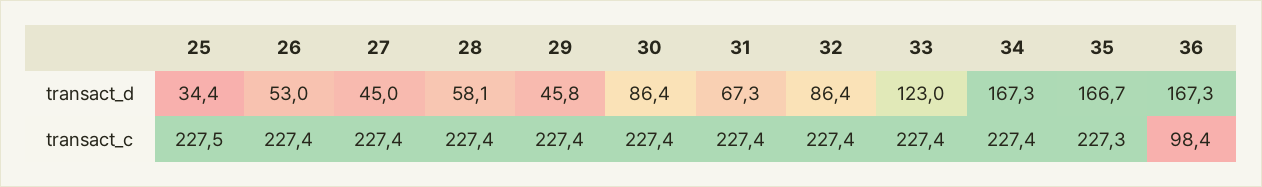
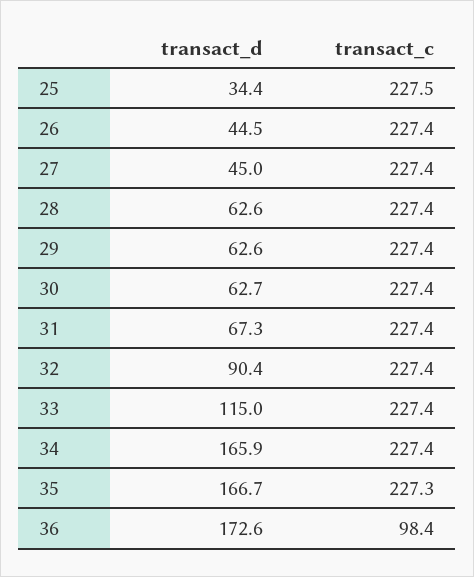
  {
    "25": {
      "transact_d": 34.4,
      "transact_c": 227.5
    },
    "26": {
-     "transact_d": 53,
+     "transact_d": 44.5,
      "transact_c": 227.4
    },
    "27": {
      "transact_d": 45,
      "transact_c": 227.4
    },
    "28": {
-     "transact_d": 58.1,
+     "transact_d": 62.6,
      "transact_c": 227.4
    },
    "29": {
-     "transact_d": 45.8,
+     "transact_d": 62.6,
      "transact_c": 227.4
    },
    "30": {
-     "transact_d": 86.4,
+     "transact_d": 62.7,
      "transact_c": 227.4
    },
    "31": {
      "transact_d": 67.3,
      "transact_c": 227.4
    },
    "32": {
-     "transact_d": 86.4,
+     "transact_d": 90.4,
      "transact_c": 227.4
    },
    "33": {
-     "transact_d": 123,
+     "transact_d": 115,
      "transact_c": 227.4
    },
    "34": {
-     "transact_d": 167.3,
+     "transact_d": 165.9,
      "transact_c": 227.4
    },
    "35": {
      "transact_d": 166.7,
      "transact_c": 227.3
    },
    "36": {
-     "transact_d": 167.3,
+     "transact_d": 172.6,
      "transact_c": 98.4
    }
  }

